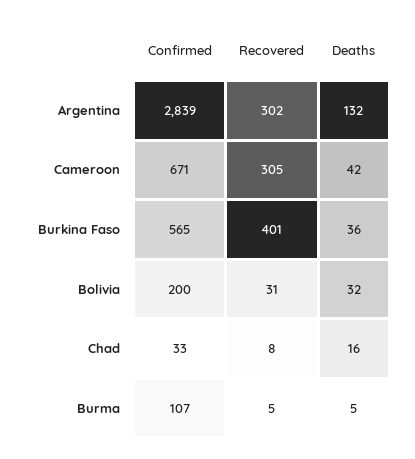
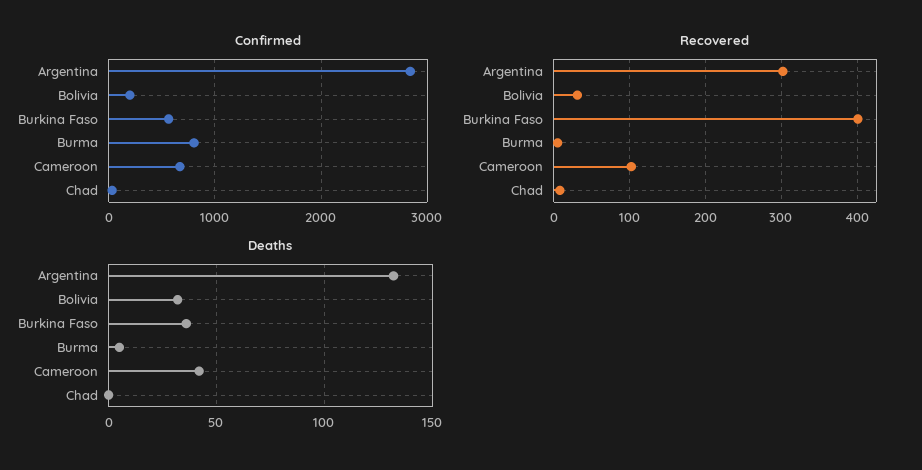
  {
    "Confirmed": {
      "Argentina": 2839,
      "Cameroon": 671,
      "Burkina Faso": 565,
      "Bolivia": 200,
      "Chad": 33,
-     "Burma": 107
+     "Burma": 800
    },
    "Recovered": {
      "Argentina": 302,
-     "Cameroon": 305,
+     "Cameroon": 100,
      "Burkina Faso": 401,
      "Bolivia": 31,
      "Chad": 8,
      "Burma": 5
    },
    "Deaths": {
      "Argentina": 132,
      "Cameroon": 42,
      "Burkina Faso": 36,
      "Bolivia": 32,
-     "Chad": 16,
+     "Chad": 0,
      "Burma": 5
    }
  }

